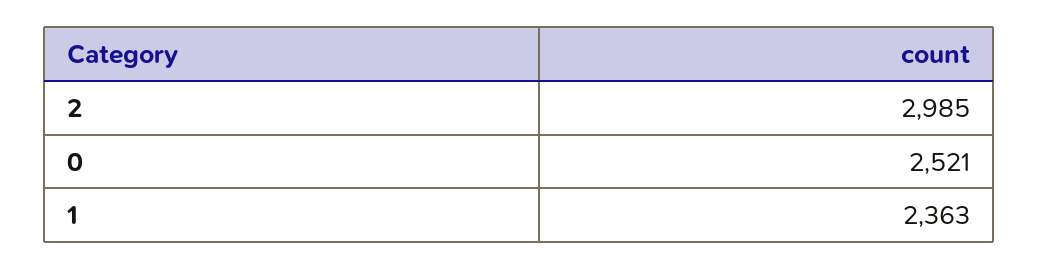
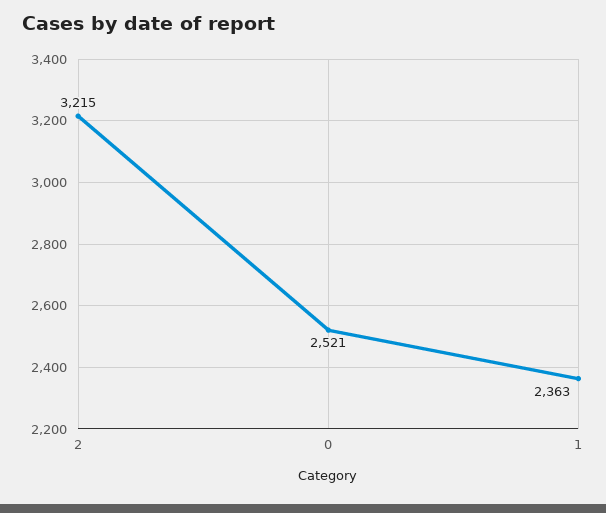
  {
-   "2": 2985,
+   "2": 3215,
    "0": 2521,
    "1": 2363
  }

